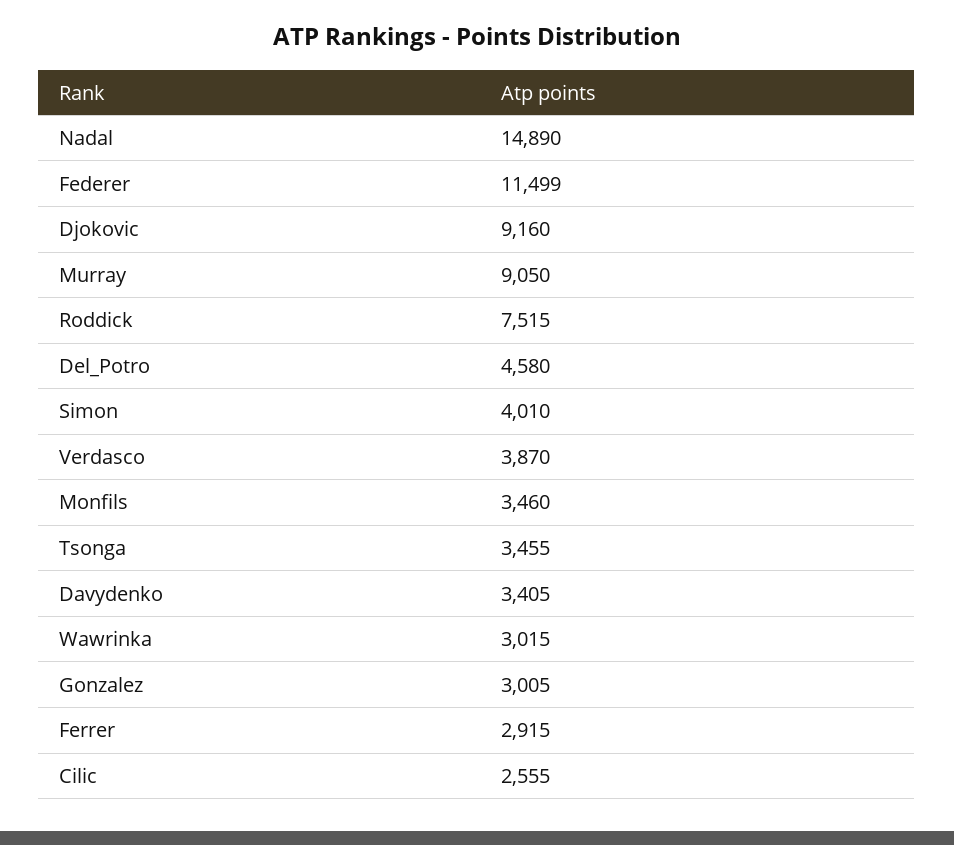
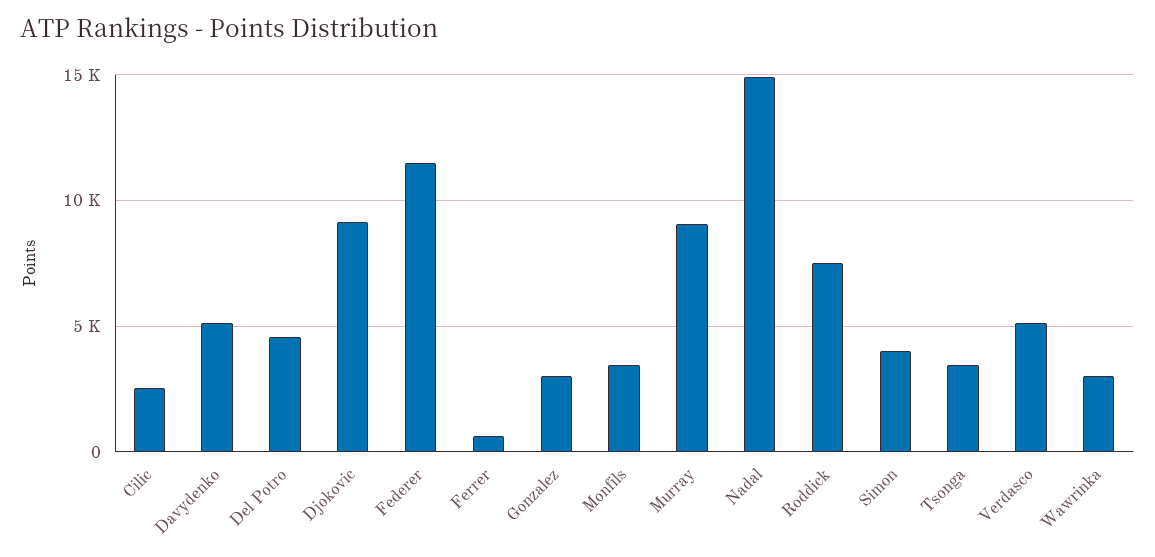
  {
    "Nadal": 14890,
    "Federer": 11499,
    "Djokovic": 9160,
    "Murray": 9050,
    "Roddick": 7515,
    "Del_Potro": 4580,
    "Simon": 4010,
-   "Verdasco": 3870,
+   "Verdasco": 5000,
    "Monfils": 3460,
    "Tsonga": 3455,
-   "Davydenko": 3405,
+   "Davydenko": 5000,
    "Wawrinka": 3015,
    "Gonzalez": 3005,
-   "Ferrer": 2915,
+   "Ferrer": 500,
    "Cilic": 2555
  }

